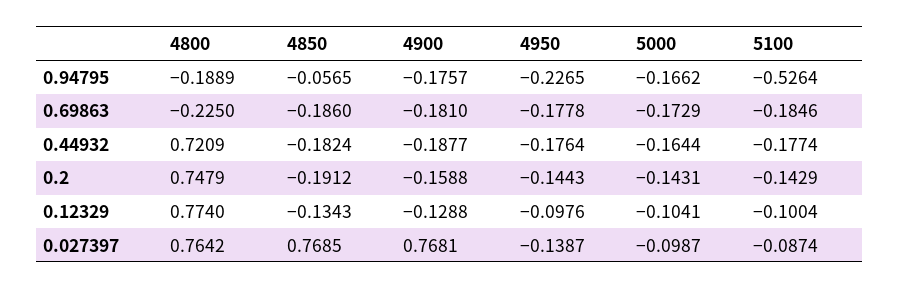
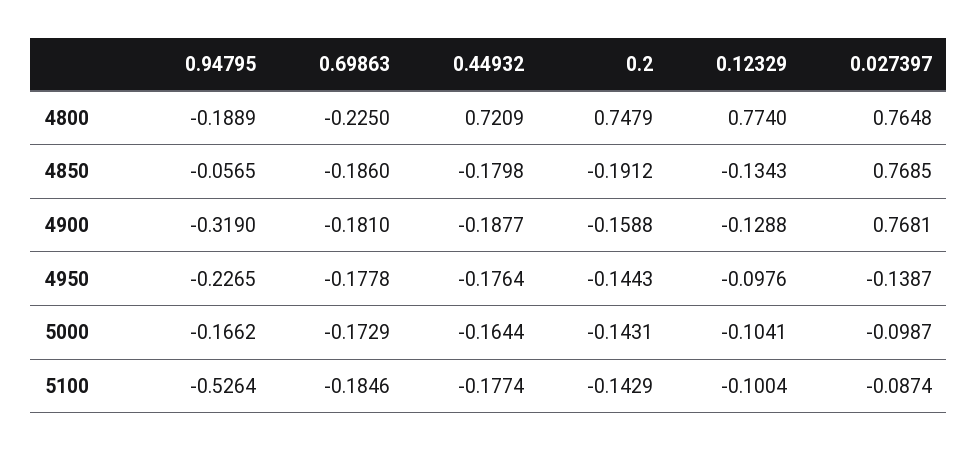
  {
    "4800": {
      "0.94795": -0.1889,
      "0.69863": -0.225,
      "0.44932": 0.7209,
      "0.2": 0.7479,
      "0.12329": 0.774,
-     "0.027397": 0.7642
+     "0.027397": 0.7648
    },
    "4850": {
      "0.94795": -0.0565,
      "0.69863": -0.186,
-     "0.44932": -0.1824,
+     "0.44932": -0.1798,
      "0.2": -0.1912,
      "0.12329": -0.1343,
      "0.027397": 0.7685
    },
    "4900": {
-     "0.94795": -0.1757,
+     "0.94795": -0.319,
      "0.69863": -0.181,
      "0.44932": -0.1877,
      "0.2": -0.1588,
      "0.12329": -0.1288,
      "0.027397": 0.7681
    },
    "4950": {
      "0.94795": -0.2265,
      "0.69863": -0.1778,
      "0.44932": -0.1764,
      "0.2": -0.1443,
      "0.12329": -0.0976,
      "0.027397": -0.1387
    },
    "5000": {
      "0.94795": -0.1662,
      "0.69863": -0.1729,
      "0.44932": -0.1644,
      "0.2": -0.1431,
      "0.12329": -0.1041,
      "0.027397": -0.0987
    },
    "5100": {
      "0.94795": -0.5264,
      "0.69863": -0.1846,
      "0.44932": -0.1774,
      "0.2": -0.1429,
      "0.12329": -0.1004,
      "0.027397": -0.0874
    }
  }

